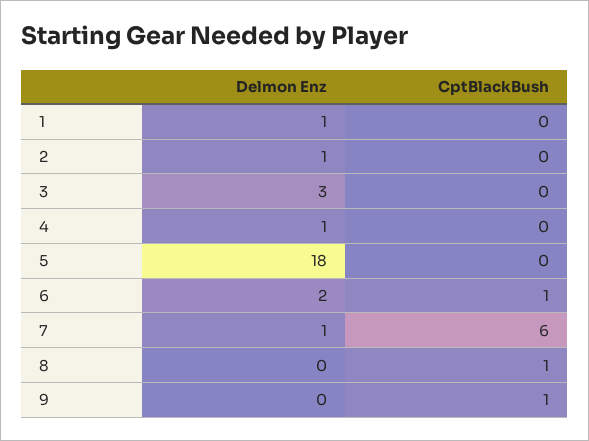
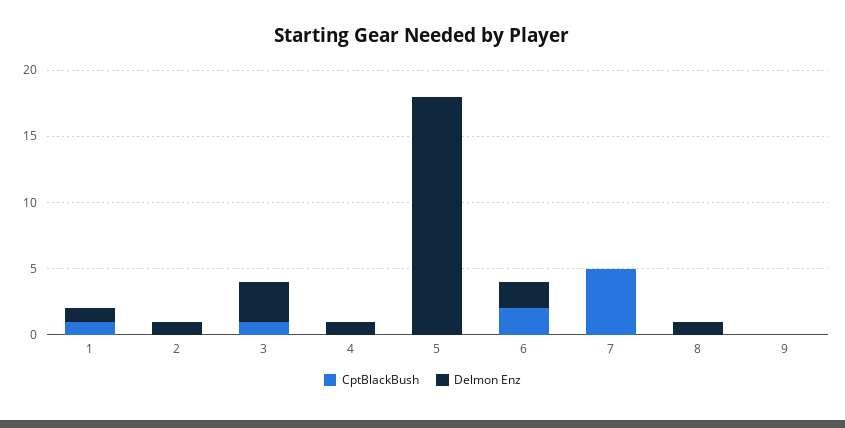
  {
    "Delmon Enz": {
      "1": 1,
      "2": 1,
      "3": 3,
      "4": 1,
      "5": 18,
      "6": 2,
-     "7": 1,
+     "7": 0,
-     "8": 0,
+     "8": 1,
      "9": 0
    },
    "CptBlackBush": {
-     "1": 0,
+     "1": 1,
      "2": 0,
-     "3": 0,
+     "3": 1,
      "4": 0,
      "5": 0,
-     "6": 1,
+     "6": 2,
-     "7": 6,
+     "7": 5,
-     "8": 1,
+     "8": 0,
-     "9": 1
+     "9": 0
    }
  }

